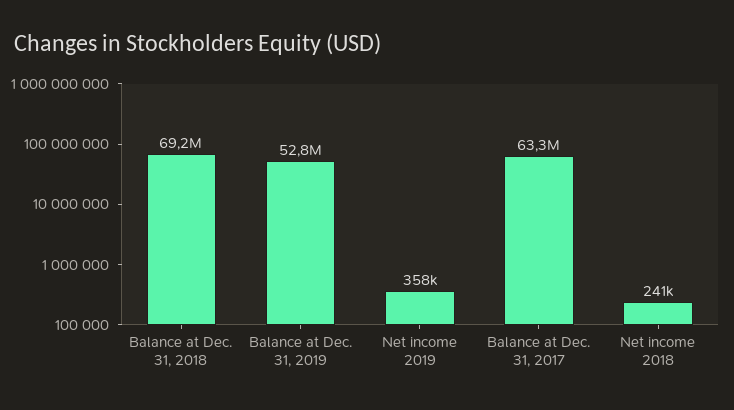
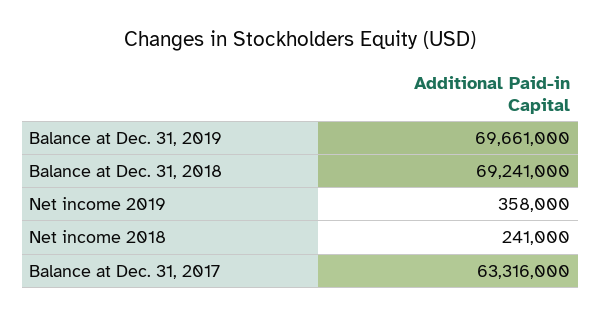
  {
    "Balance at Dec. 31, 2018": 69241000,
-   "Balance at Dec. 31, 2019": 52800000,
+   "Balance at Dec. 31, 2019": 69661000,
    "Net income 2019": 358000,
    "Balance at Dec. 31, 2017": 63316000,
    "Net income 2018": 241000
  }

